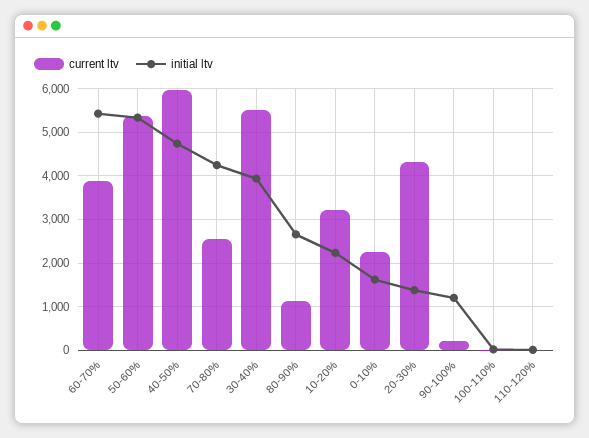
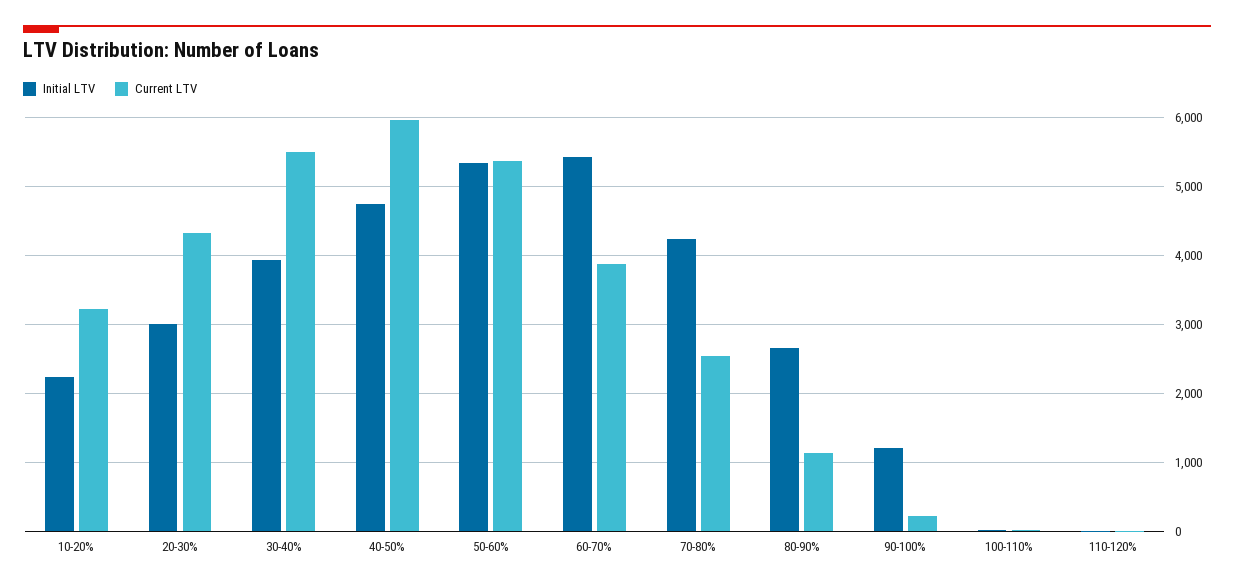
  {
    "current ltv": {
      "60-70%": 3900,
      "50-60%": 5400,
      "40-50%": 6000,
      "70-80%": 2500,
      "30-40%": 5500,
      "80-90%": 1100,
      "10-20%": 3200,
-     "0-10%": 2200,
      "20-30%": 4300,
      "90-100%": 200,
      "100-110%": 0,
      "110-120%": 0
    },
    "initial ltv": {
      "60-70%": 5400,
      "50-60%": 5300,
      "40-50%": 4700,
      "70-80%": 4200,
      "30-40%": 3900,
      "80-90%": 2700,
      "10-20%": 2200,
-     "0-10%": 1600,
-     "20-30%": 1400,
+     "20-30%": 3000,
      "90-100%": 1200,
      "100-110%": 0,
      "110-120%": 0
    }
  }

